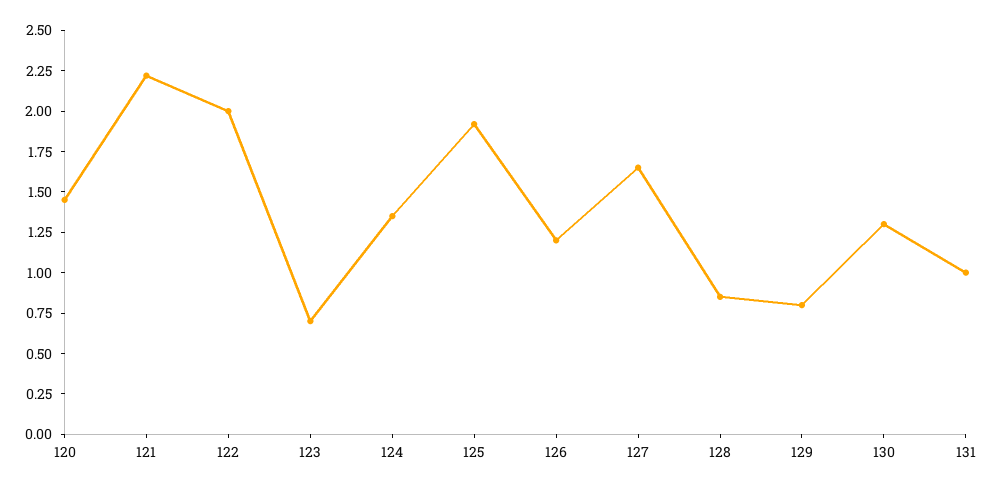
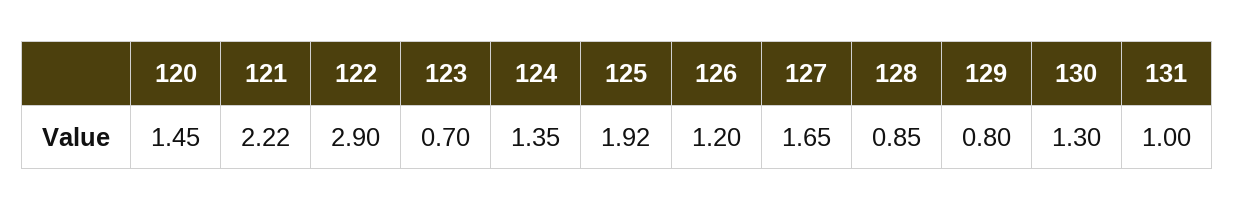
  {
    "120": 1.45,
    "121": 2.22,
-   "122": 2,
+   "122": 2.9,
    "123": 0.7,
    "124": 1.35,
    "125": 1.92,
    "126": 1.2,
    "127": 1.65,
    "128": 0.85,
    "129": 0.8,
    "130": 1.3,
    "131": 1
  }

